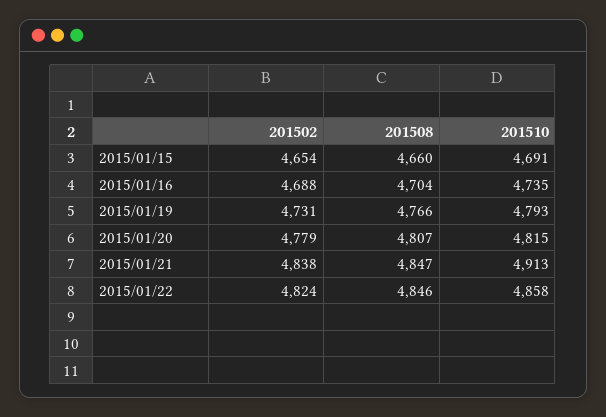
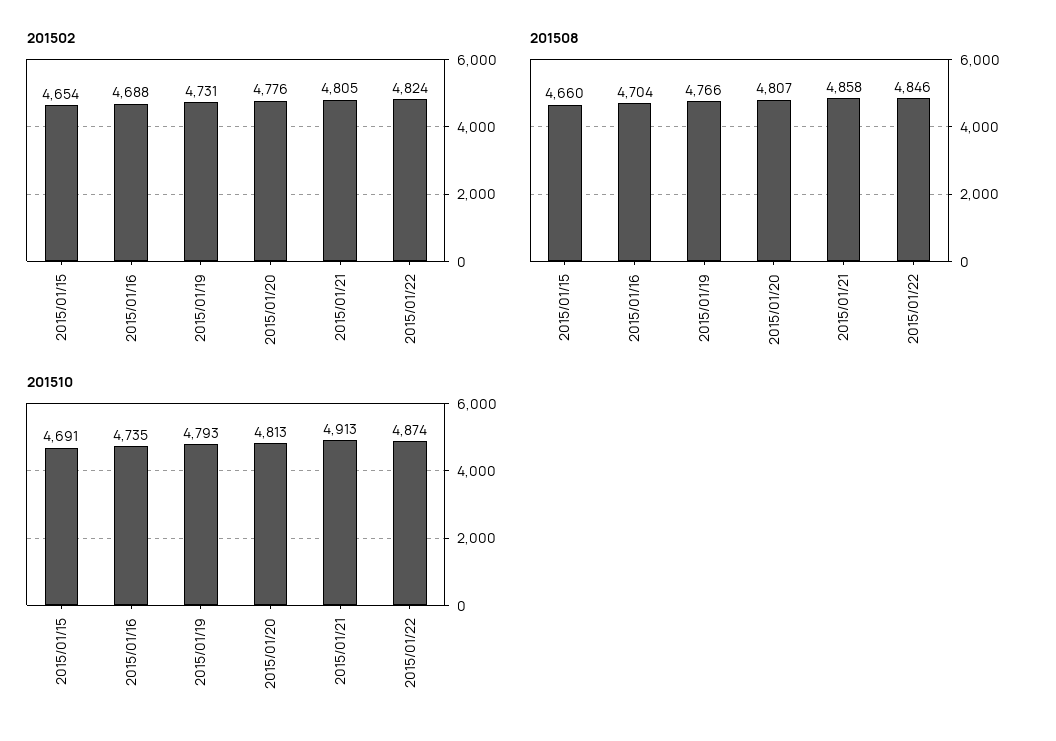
  {
    "201502": {
      "2015/01/15": 4654,
      "2015/01/16": 4688,
      "2015/01/19": 4731,
-     "2015/01/20": 4779,
+     "2015/01/20": 4776,
-     "2015/01/21": 4838,
+     "2015/01/21": 4805,
      "2015/01/22": 4824
    },
    "201508": {
      "2015/01/15": 4660,
      "2015/01/16": 4704,
      "2015/01/19": 4766,
      "2015/01/20": 4807,
-     "2015/01/21": 4847,
+     "2015/01/21": 4858,
      "2015/01/22": 4846
    },
    "201510": {
      "2015/01/15": 4691,
      "2015/01/16": 4735,
      "2015/01/19": 4793,
-     "2015/01/20": 4815,
+     "2015/01/20": 4813,
      "2015/01/21": 4913,
-     "2015/01/22": 4858
+     "2015/01/22": 4874
    }
  }

